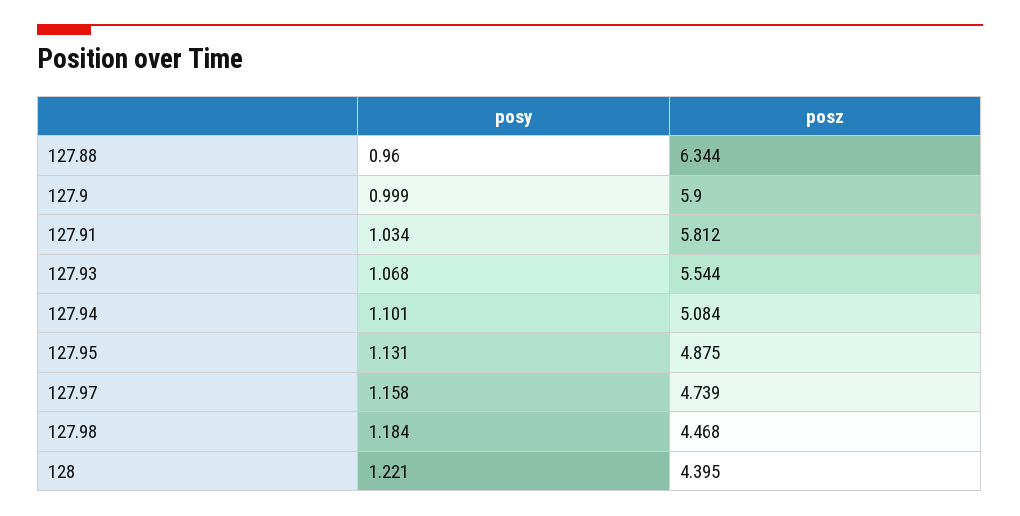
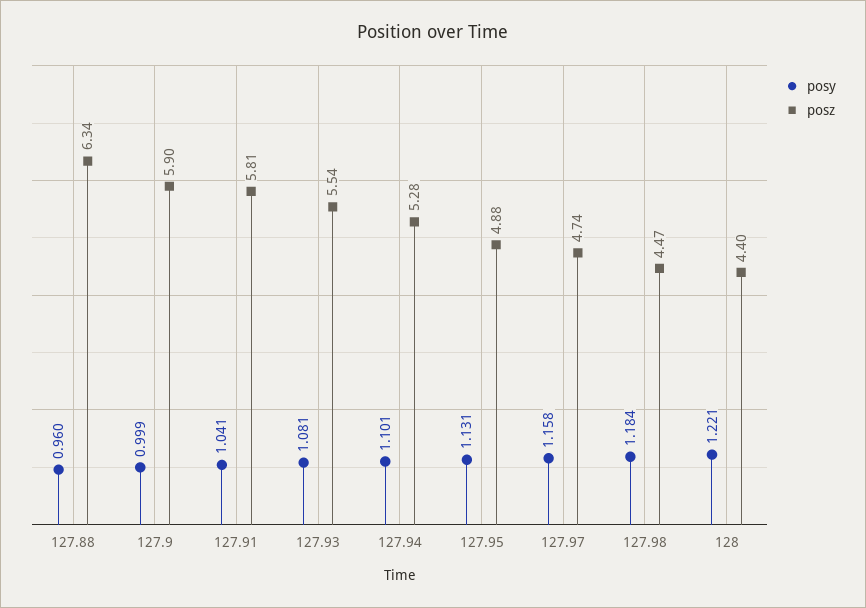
  {
    "posy": {
      "127.88": 0.96,
      "127.9": 0.999,
-     "127.91": 1.034,
+     "127.91": 1.041,
-     "127.93": 1.068,
+     "127.93": 1.081,
      "127.94": 1.101,
      "127.95": 1.131,
      "127.97": 1.158,
      "127.98": 1.184,
      "128": 1.221
    },
    "posz": {
      "127.88": 6.344,
      "127.9": 5.9,
      "127.91": 5.812,
      "127.93": 5.544,
-     "127.94": 5.084,
+     "127.94": 5.28,
      "127.95": 4.875,
      "127.97": 4.739,
      "127.98": 4.468,
      "128": 4.395
    }
  }

